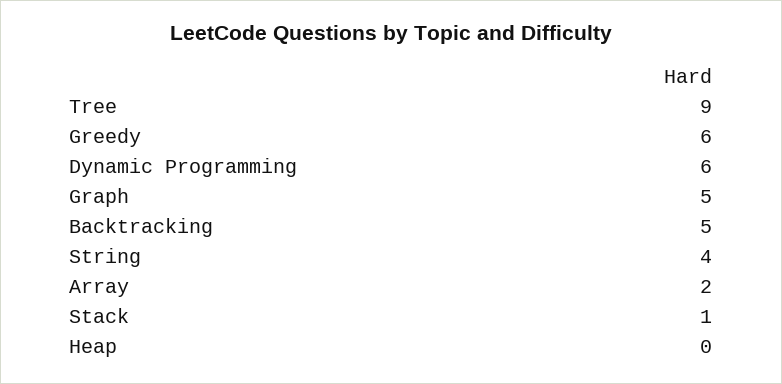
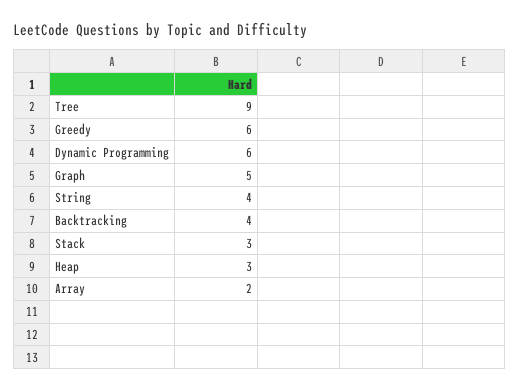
  {
    "Tree": 9,
    "Greedy": 6,
    "Dynamic Programming": 6,
    "Graph": 5,
-   "Backtracking": 5,
+   "Backtracking": 4,
    "String": 4,
    "Array": 2,
-   "Stack": 1,
+   "Stack": 3,
-   "Heap": 0
+   "Heap": 3
  }

